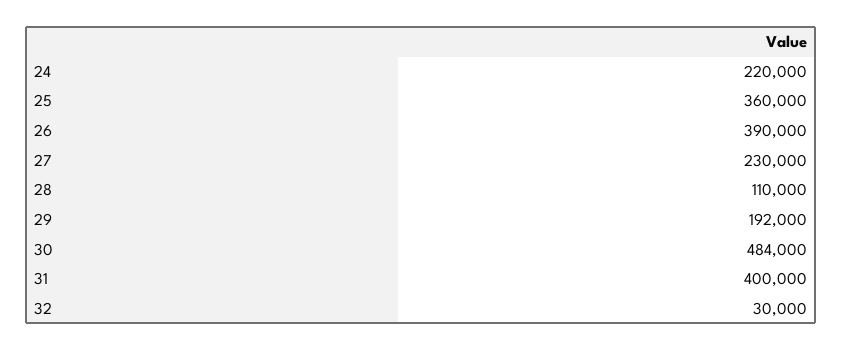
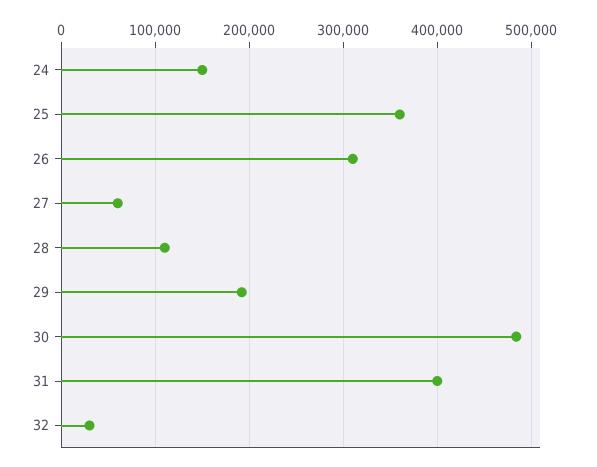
  {
-   "24": 220000,
+   "24": 150000,
    "25": 360000,
-   "26": 390000,
+   "26": 310000,
-   "27": 230000,
+   "27": 60000,
    "28": 110000,
    "29": 192000,
    "30": 484000,
    "31": 400000,
    "32": 30000
  }

